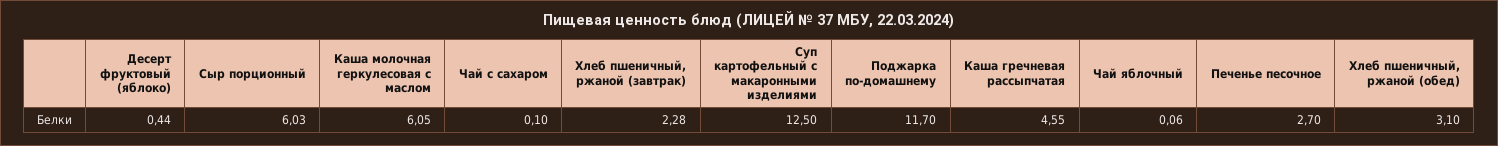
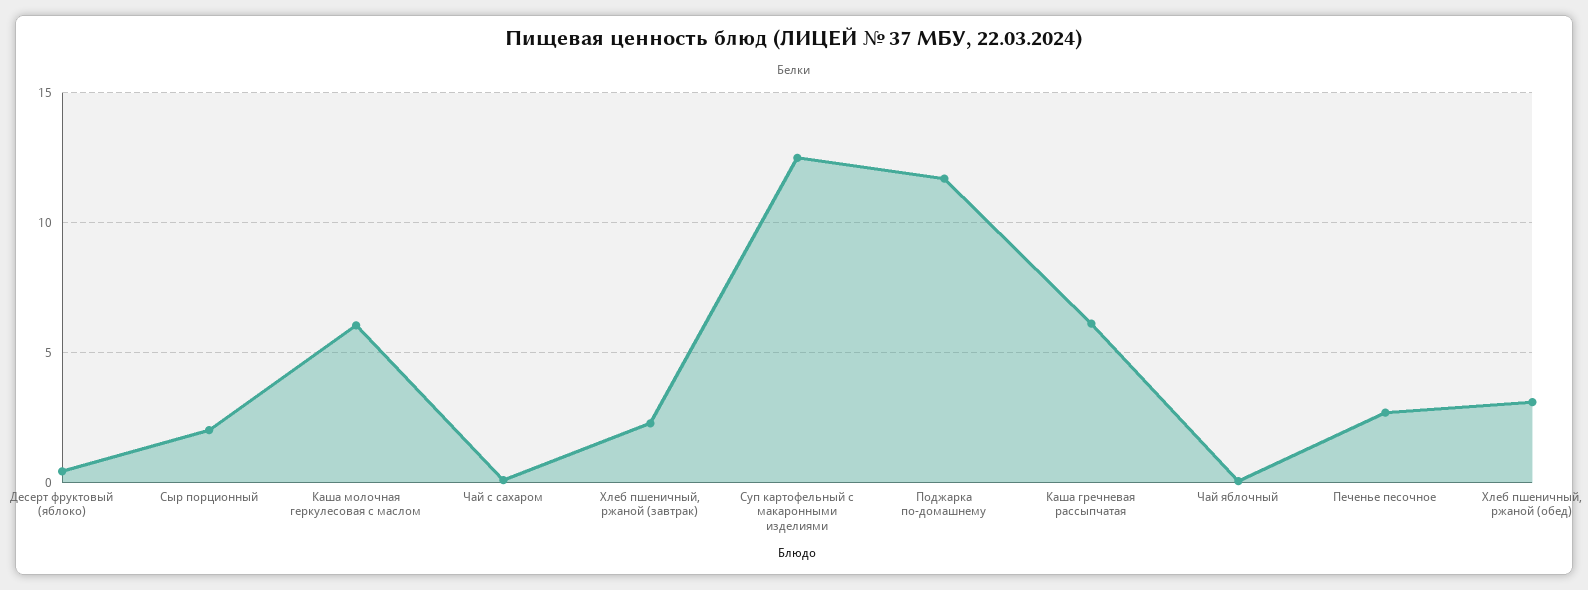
  {
    "Десерт фруктовый (яблоко)": 0.44,
-   "Сыр порционный": 6.03,
+   "Сыр порционный": 2,
    "Каша молочная геркулесовая с маслом": 6.05,
    "Чай с сахаром": 0.1,
    "Хлеб пшеничный, ржаной (завтрак)": 2.28,
    "Суп картофельный с макаронными изделиями": 12.5,
    "Поджарка по-домашнему": 11.7,
-   "Каша гречневая рассыпчатая": 4.55,
+   "Каша гречневая рассыпчатая": 6,
    "Чай яблочный": 0.06,
    "Печенье песочное": 2.7,
    "Хлеб пшеничный, ржаной (обед)": 3.1
  }

